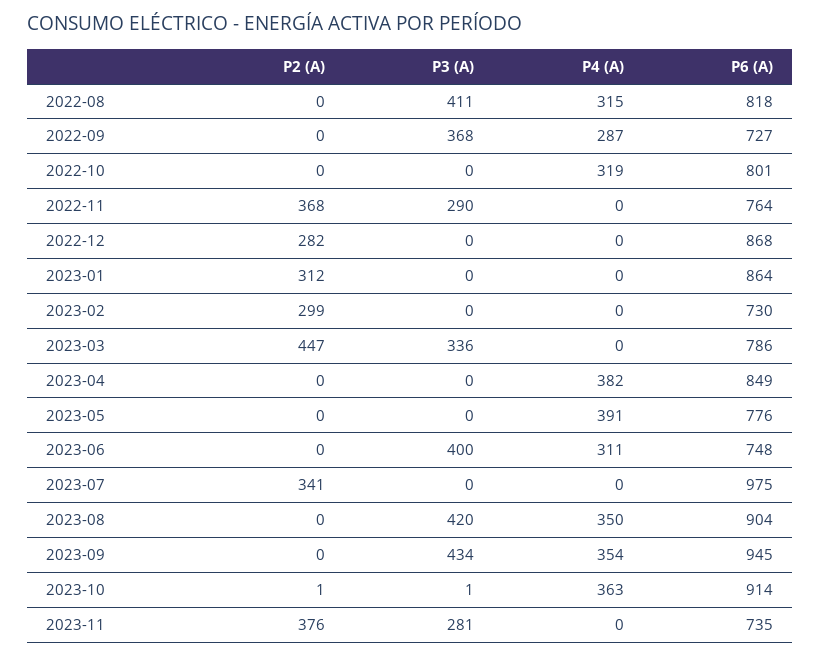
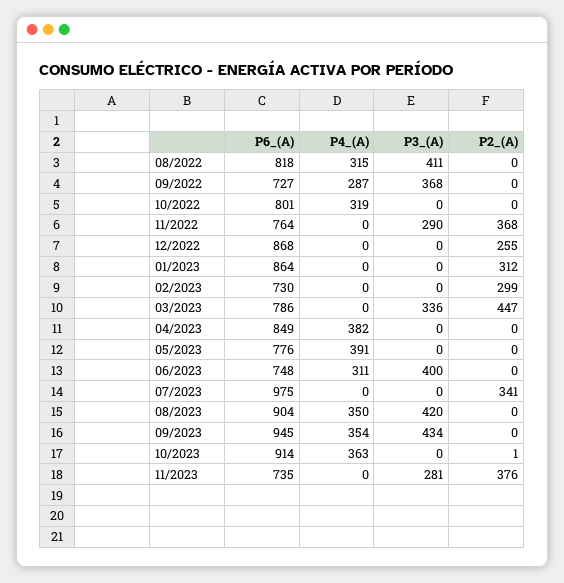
  {
    "P2 (A)": {
      "2022-08": 0,
      "2022-09": 0,
      "2022-10": 0,
      "2022-11": 368,
-     "2022-12": 282,
+     "2022-12": 255,
      "2023-01": 312,
      "2023-02": 299,
      "2023-03": 447,
      "2023-04": 0,
      "2023-05": 0,
      "2023-06": 0,
      "2023-07": 341,
      "2023-08": 0,
      "2023-09": 0,
      "2023-10": 1,
      "2023-11": 376
    },
    "P3 (A)": {
      "2022-08": 411,
      "2022-09": 368,
      "2022-10": 0,
      "2022-11": 290,
      "2022-12": 0,
      "2023-01": 0,
      "2023-02": 0,
      "2023-03": 336,
      "2023-04": 0,
      "2023-05": 0,
      "2023-06": 400,
      "2023-07": 0,
      "2023-08": 420,
      "2023-09": 434,
-     "2023-10": 1,
+     "2023-10": 0,
      "2023-11": 281
    },
    "P4 (A)": {
      "2022-08": 315,
      "2022-09": 287,
      "2022-10": 319,
      "2022-11": 0,
      "2022-12": 0,
      "2023-01": 0,
      "2023-02": 0,
      "2023-03": 0,
      "2023-04": 382,
      "2023-05": 391,
      "2023-06": 311,
      "2023-07": 0,
      "2023-08": 350,
      "2023-09": 354,
      "2023-10": 363,
      "2023-11": 0
    },
    "P6 (A)": {
      "2022-08": 818,
      "2022-09": 727,
      "2022-10": 801,
      "2022-11": 764,
      "2022-12": 868,
      "2023-01": 864,
      "2023-02": 730,
      "2023-03": 786,
      "2023-04": 849,
      "2023-05": 776,
      "2023-06": 748,
      "2023-07": 975,
      "2023-08": 904,
      "2023-09": 945,
      "2023-10": 914,
      "2023-11": 735
    }
  }

